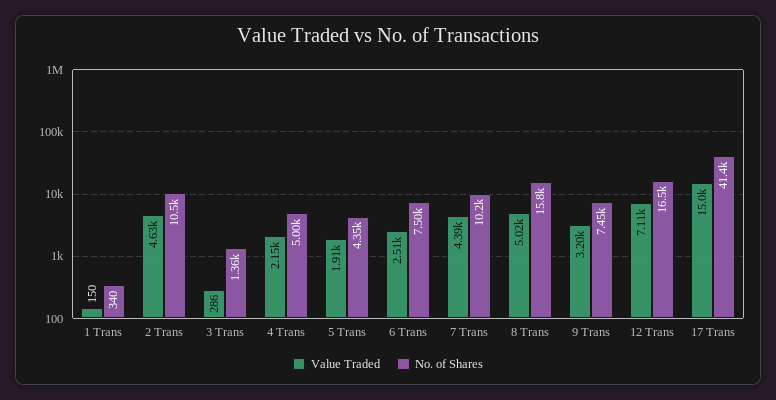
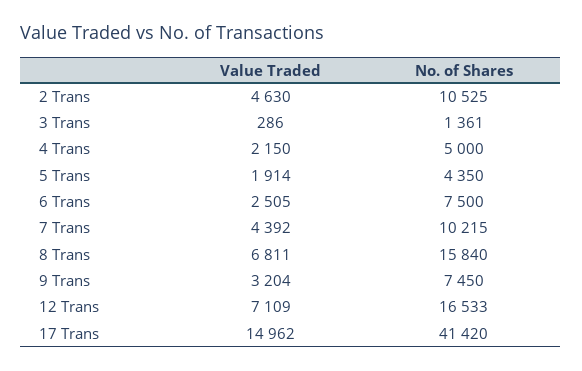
  {
    "Value Traded": {
-     "1 Trans": 150,
      "2 Trans": 4630,
      "3 Trans": 286,
      "4 Trans": 2150,
      "5 Trans": 1914,
      "6 Trans": 2505,
      "7 Trans": 4392,
-     "8 Trans": 5020,
+     "8 Trans": 6811,
      "9 Trans": 3204,
      "12 Trans": 7109,
      "17 Trans": 14962
    },
    "No. of Shares": {
-     "1 Trans": 340,
      "2 Trans": 10525,
      "3 Trans": 1361,
      "4 Trans": 5000,
      "5 Trans": 4350,
      "6 Trans": 7500,
      "7 Trans": 10215,
      "8 Trans": 15840,
      "9 Trans": 7450,
      "12 Trans": 16533,
      "17 Trans": 41420
    }
  }

